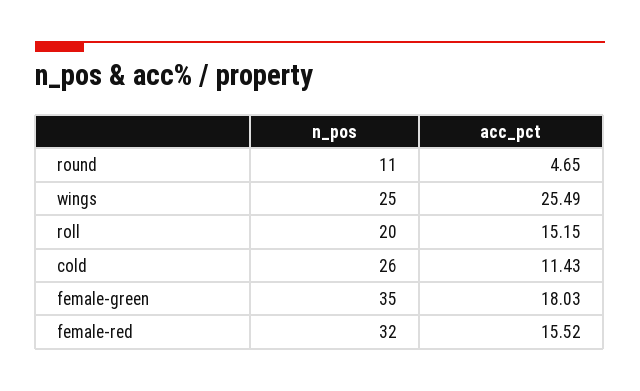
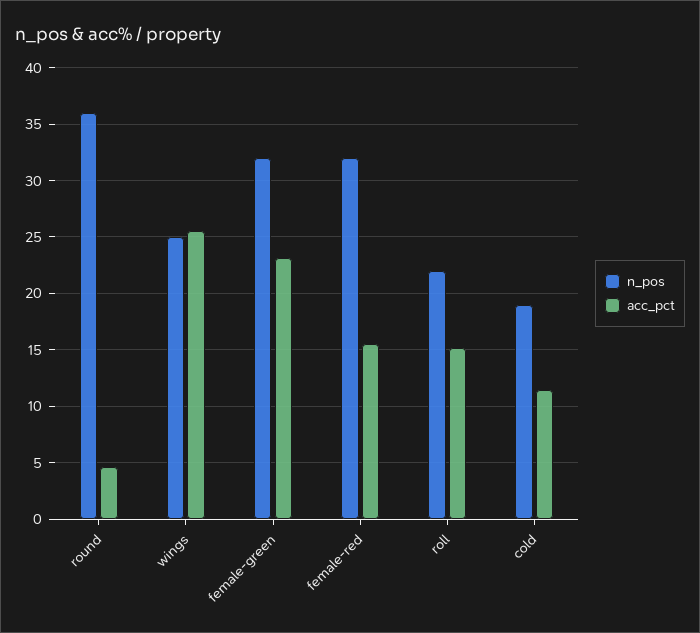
  {
    "n_pos": {
-     "round": 11,
+     "round": 36,
      "wings": 25,
-     "roll": 20,
+     "roll": 22,
-     "cold": 26,
+     "cold": 19,
-     "female-green": 35,
+     "female-green": 32,
      "female-red": 32
    },
    "acc_pct": {
      "round": 4.65,
      "wings": 25.49,
      "roll": 15.15,
      "cold": 11.43,
-     "female-green": 18.03,
+     "female-green": 23,
      "female-red": 15.52
    }
  }

